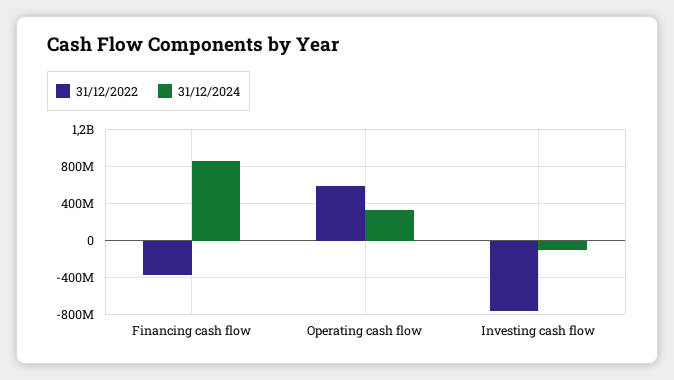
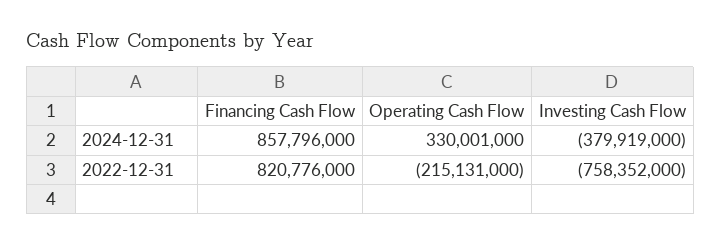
  {
    "31/12/2022": {
-     "Financing cash flow": -400000000,
+     "Financing cash flow": 820776000,
-     "Operating cash flow": 600000000,
+     "Operating cash flow": -215131000,
      "Investing cash flow": -758352000
    },
    "31/12/2024": {
      "Financing cash flow": 857796000,
      "Operating cash flow": 330001000,
-     "Investing cash flow": -100000000
+     "Investing cash flow": -379919000
    }
  }

